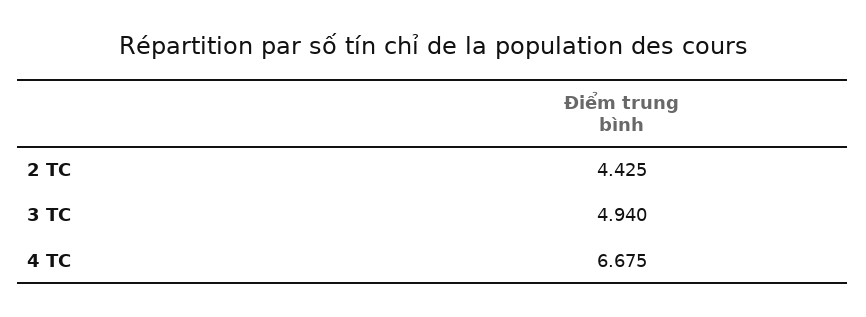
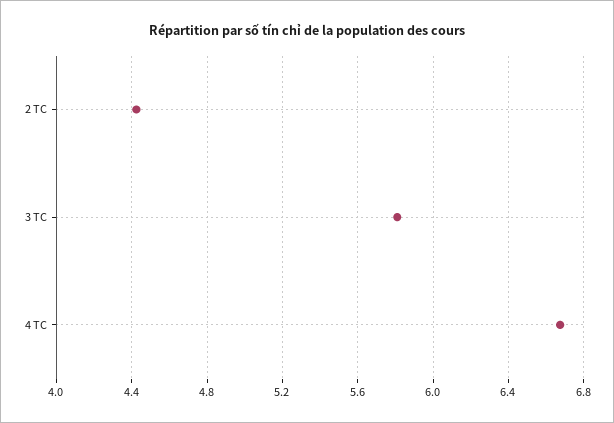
  {
    "2 TC": 4.425,
-   "3 TC": 4.94,
+   "3 TC": 5.8,
    "4 TC": 6.675
  }

